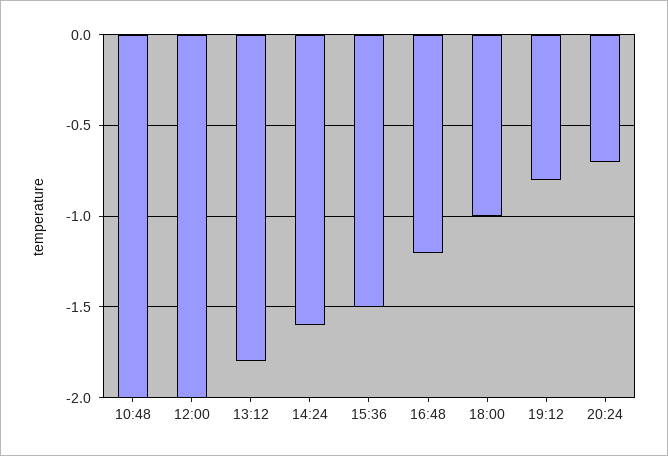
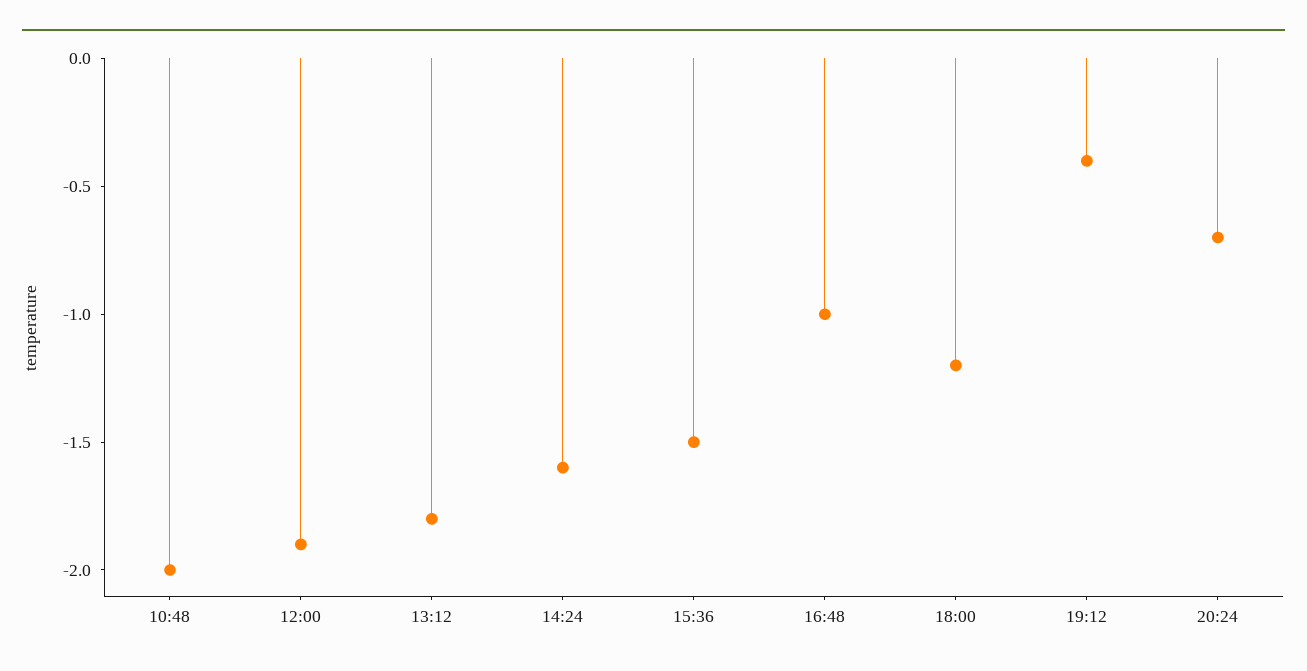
  {
    "10:48": -2,
-   "12:00": -2,
+   "12:00": -1.9,
    "13:12": -1.8,
    "14:24": -1.6,
    "15:36": -1.5,
-   "16:48": -1.2,
+   "16:48": -1,
-   "18:00": -1,
+   "18:00": -1.2,
-   "19:12": -0.8,
+   "19:12": -0.4,
    "20:24": -0.7
  }

